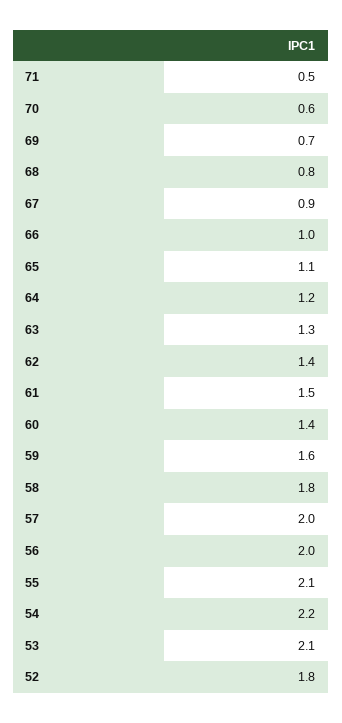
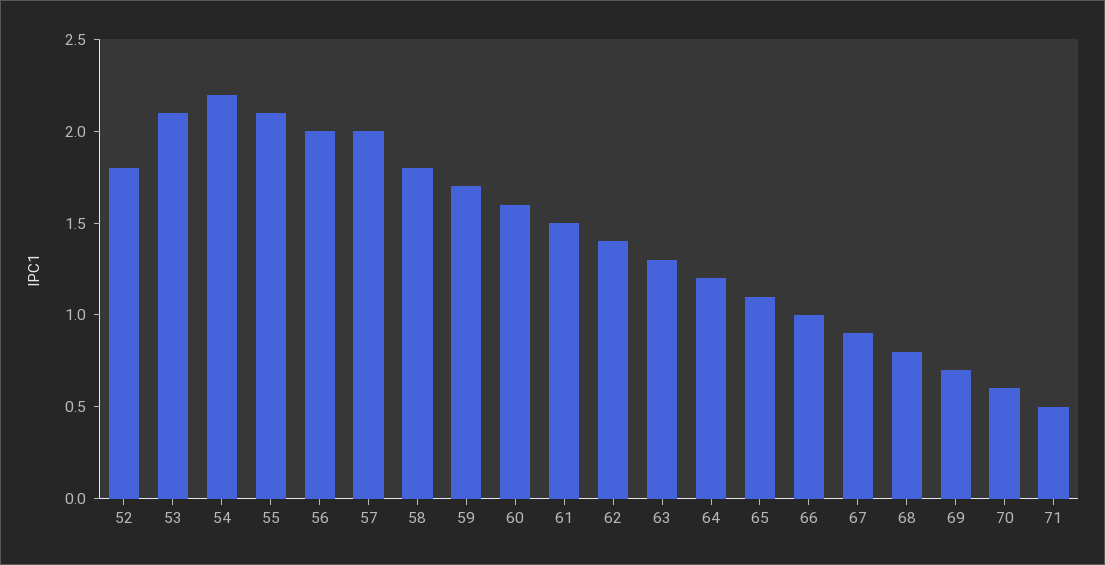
  {
    "71": 0.5,
    "70": 0.6,
    "69": 0.7,
    "68": 0.8,
    "67": 0.9,
    "66": 1,
    "65": 1.1,
    "64": 1.2,
    "63": 1.3,
    "62": 1.4,
    "61": 1.5,
-   "60": 1.4,
+   "60": 1.6,
-   "59": 1.6,
+   "59": 1.7,
    "58": 1.8,
    "57": 2,
    "56": 2,
    "55": 2.1,
    "54": 2.2,
    "53": 2.1,
    "52": 1.8
  }

